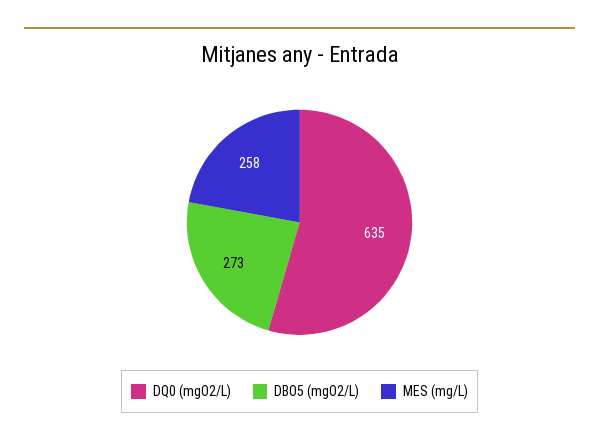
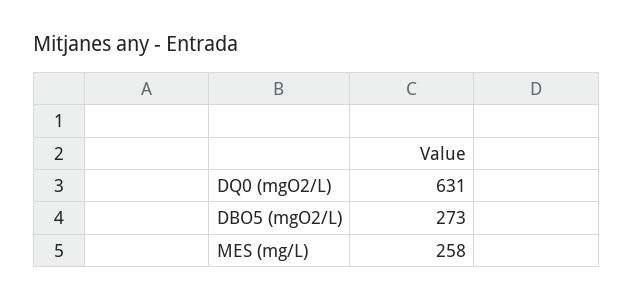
  {
-   "DQ0 (mgO2/L)": 635,
+   "DQ0 (mgO2/L)": 631,
    "DBO5 (mgO2/L)": 273,
    "MES (mg/L)": 258
  }

